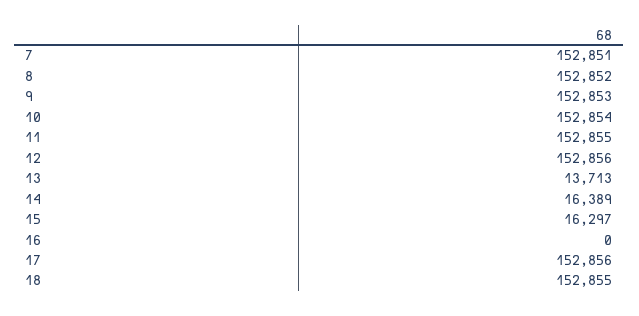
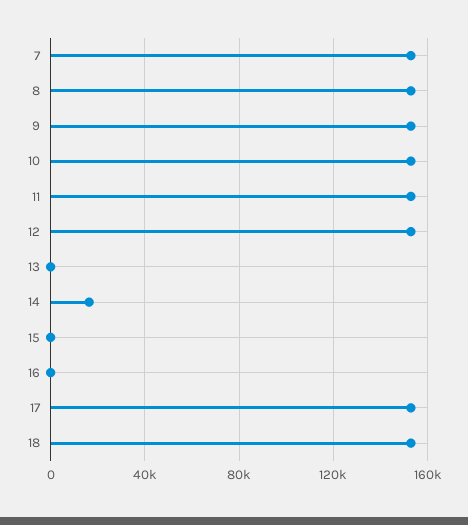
  {
    "7": 152851,
    "8": 152852,
    "9": 152853,
    "10": 152854,
    "11": 152855,
    "12": 152856,
-   "13": 13713,
+   "13": 0,
    "14": 16389,
-   "15": 16297,
+   "15": 0,
    "16": 0,
    "17": 152856,
    "18": 152855
  }

